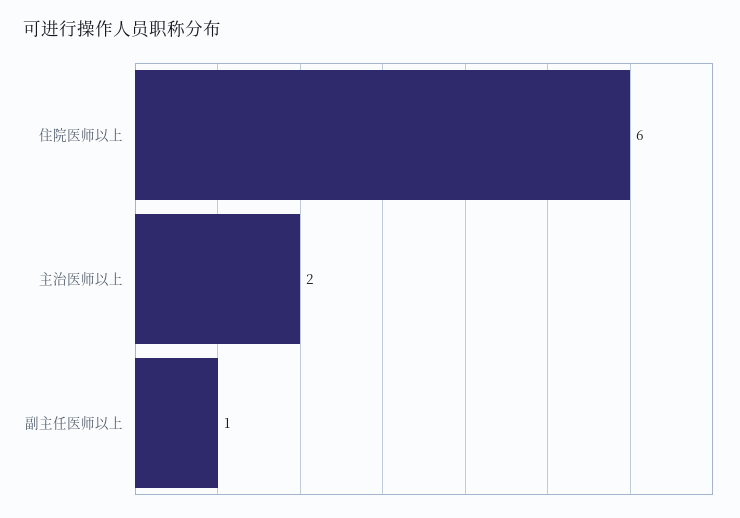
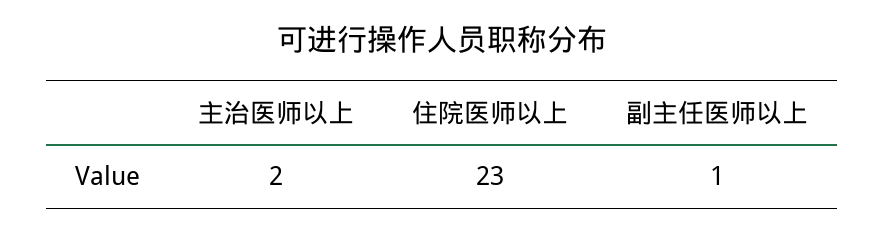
  {
-   "住院医师以上": 6,
+   "住院医师以上": 23,
    "主治医师以上": 2,
    "副主任医师以上": 1
  }

